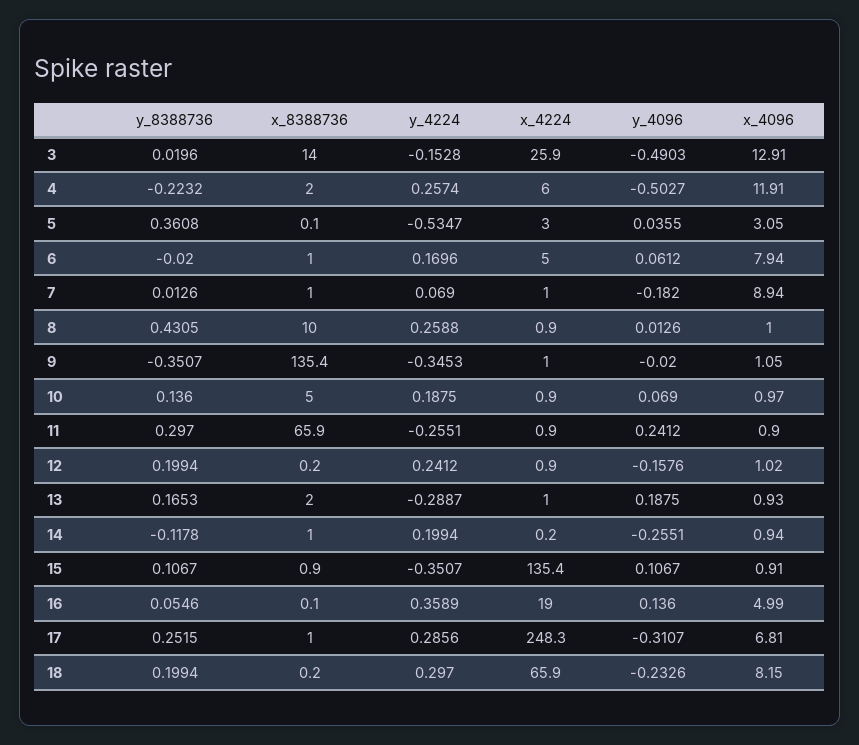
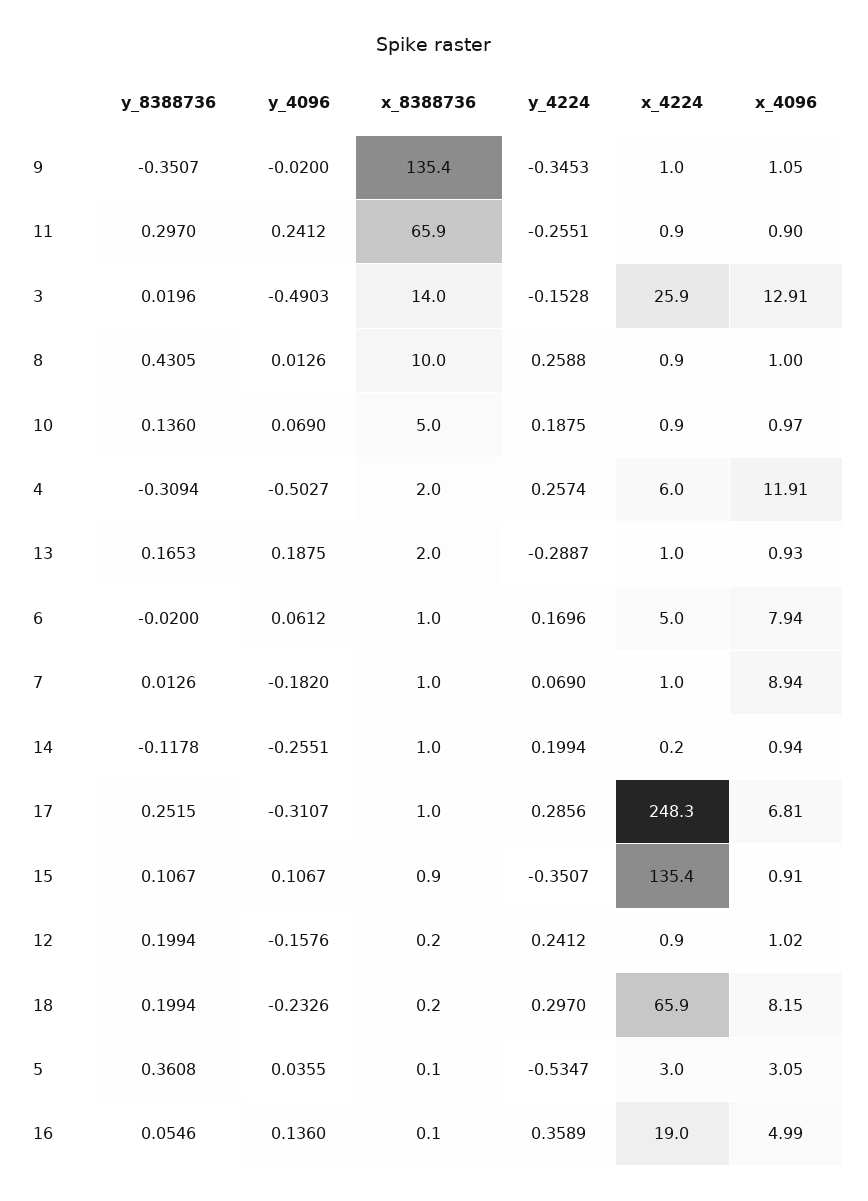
  {
    "y_8388736": {
      "3": 0.0196,
-     "4": -0.2232,
+     "4": -0.3094,
      "5": 0.3608,
      "6": -0.02,
      "7": 0.0126,
      "8": 0.4305,
      "9": -0.3507,
      "10": 0.136,
      "11": 0.297,
      "12": 0.1994,
      "13": 0.1653,
      "14": -0.1178,
      "15": 0.1067,
      "16": 0.0546,
      "17": 0.2515,
      "18": 0.1994
    },
    "x_8388736": {
      "3": 14,
      "4": 2,
      "5": 0.1,
      "6": 1,
      "7": 1,
      "8": 10,
      "9": 135.4,
      "10": 5,
      "11": 65.9,
      "12": 0.2,
      "13": 2,
      "14": 1,
      "15": 0.9,
      "16": 0.1,
      "17": 1,
      "18": 0.2
    },
    "y_4224": {
      "3": -0.1528,
      "4": 0.2574,
      "5": -0.5347,
      "6": 0.1696,
      "7": 0.069,
      "8": 0.2588,
      "9": -0.3453,
      "10": 0.1875,
      "11": -0.2551,
      "12": 0.2412,
      "13": -0.2887,
      "14": 0.1994,
      "15": -0.3507,
      "16": 0.3589,
      "17": 0.2856,
      "18": 0.297
    },
    "x_4224": {
      "3": 25.9,
      "4": 6,
      "5": 3,
      "6": 5,
      "7": 1,
      "8": 0.9,
      "9": 1,
      "10": 0.9,
      "11": 0.9,
      "12": 0.9,
      "13": 1,
      "14": 0.2,
      "15": 135.4,
      "16": 19,
      "17": 248.3,
      "18": 65.9
    },
    "y_4096": {
      "3": -0.4903,
      "4": -0.5027,
      "5": 0.0355,
      "6": 0.0612,
      "7": -0.182,
      "8": 0.0126,
      "9": -0.02,
      "10": 0.069,
      "11": 0.2412,
      "12": -0.1576,
      "13": 0.1875,
      "14": -0.2551,
      "15": 0.1067,
      "16": 0.136,
      "17": -0.3107,
      "18": -0.2326
    },
    "x_4096": {
      "3": 12.91,
      "4": 11.91,
      "5": 3.05,
      "6": 7.94,
      "7": 8.94,
      "8": 1,
      "9": 1.05,
      "10": 0.97,
      "11": 0.9,
      "12": 1.02,
      "13": 0.93,
      "14": 0.94,
      "15": 0.91,
      "16": 4.99,
      "17": 6.81,
      "18": 8.15
    }
  }

